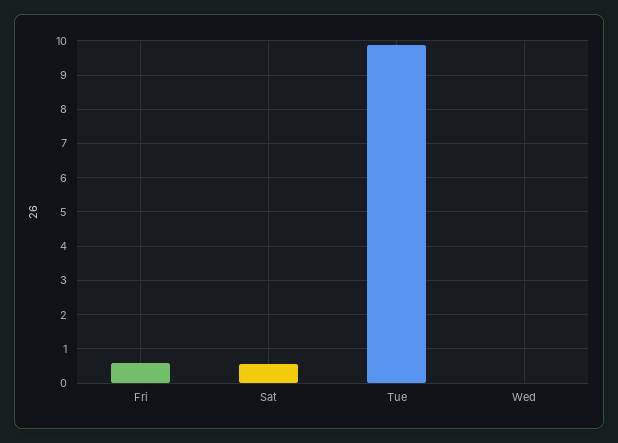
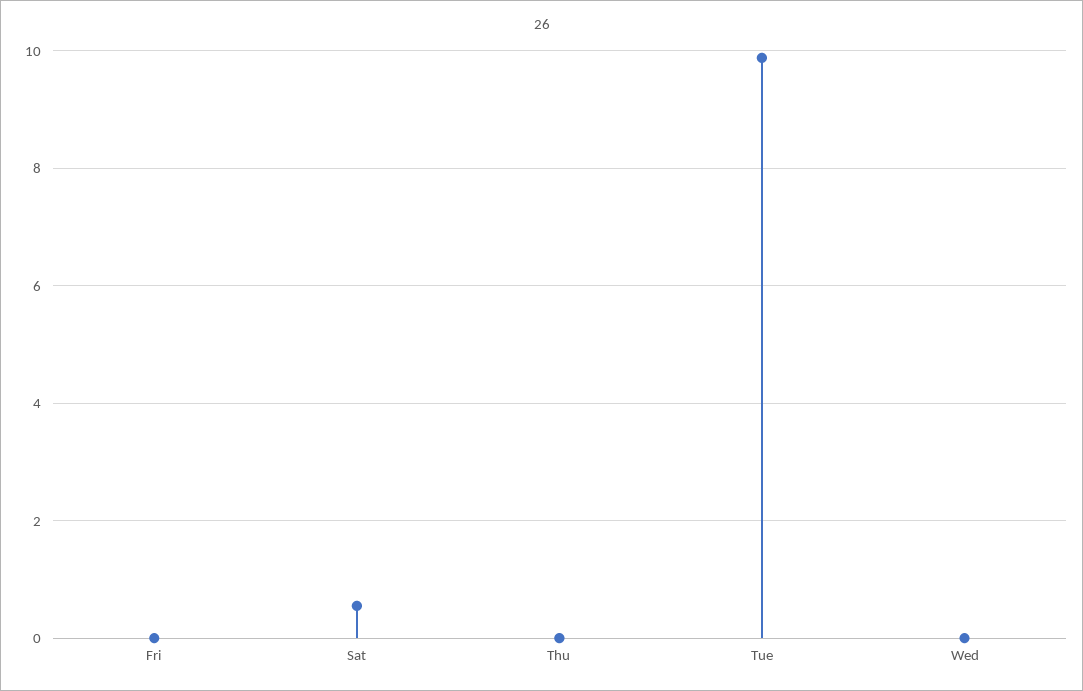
  {
-   "Fri": 0.6,
+   "Fri": 0,
    "Sat": 0.6,
    "Tue": 9.8,
-   "Wed": 0
+   "Wed": 0,
+   "Thu": 0
  }

